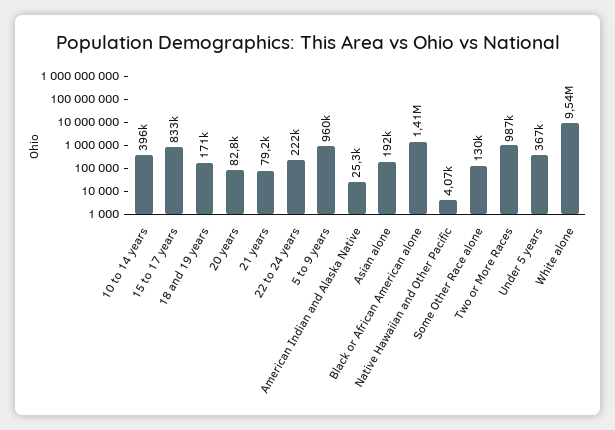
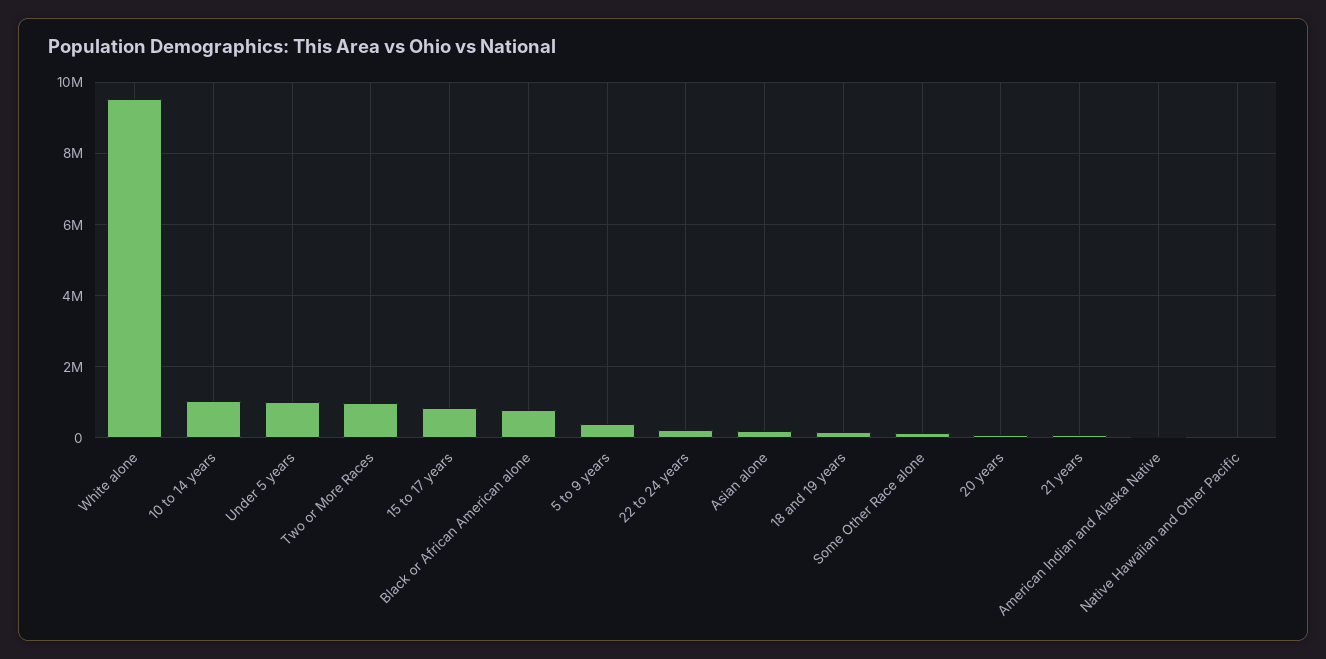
  {
-   "10 to 14 years": 396000,
+   "10 to 14 years": 1000000,
    "15 to 17 years": 833000,
    "18 and 19 years": 171000,
    "20 years": 82800,
    "21 years": 79200,
    "22 to 24 years": 222000,
-   "5 to 9 years": 960000,
+   "5 to 9 years": 400000,
    "American Indian and Alaska Native": 25300,
    "Asian alone": 192000,
-   "Black or African American alone": 1410000,
+   "Black or African American alone": 800000,
    "Native Hawaiian and Other Pacific": 4070,
    "Some Other Race alone": 130000,
    "Two or More Races": 987000,
-   "Under 5 years": 367000,
+   "Under 5 years": 1000000,
    "White alone": 9540000
  }

